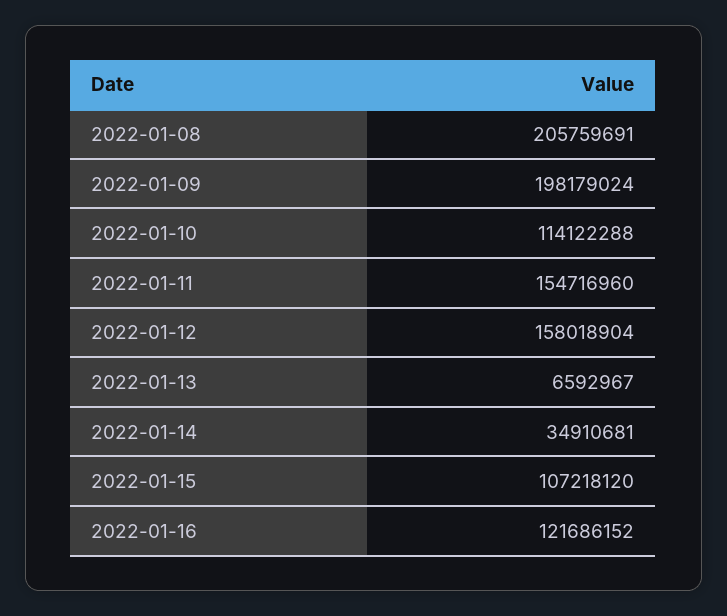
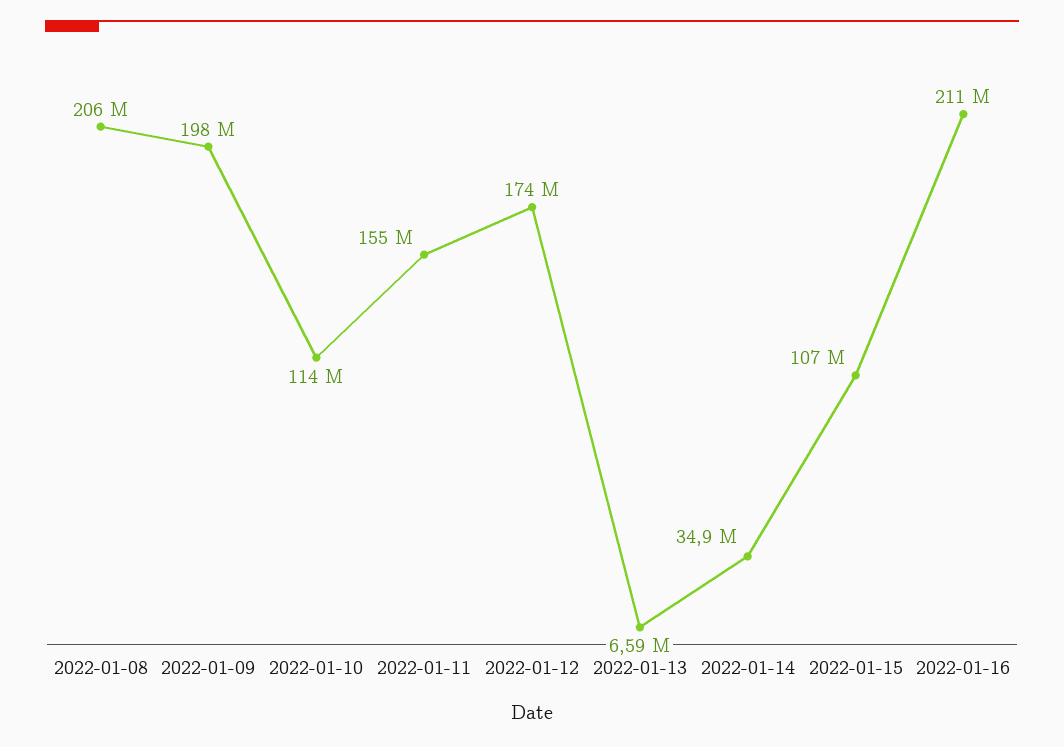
  {
    "2022-01-08": 205759691,
    "2022-01-09": 198179024,
    "2022-01-10": 114122288,
    "2022-01-11": 154716960,
-   "2022-01-12": 158018904,
+   "2022-01-12": 174000000,
    "2022-01-13": 6592967,
    "2022-01-14": 34910681,
    "2022-01-15": 107218120,
-   "2022-01-16": 121686152
+   "2022-01-16": 211000000
  }

